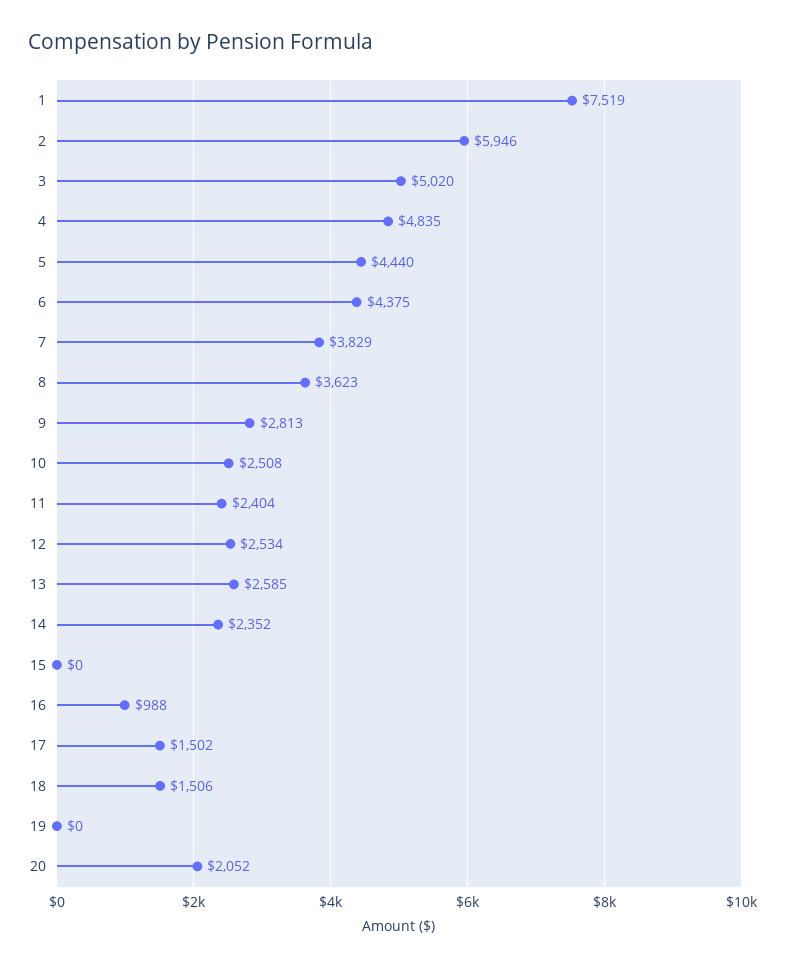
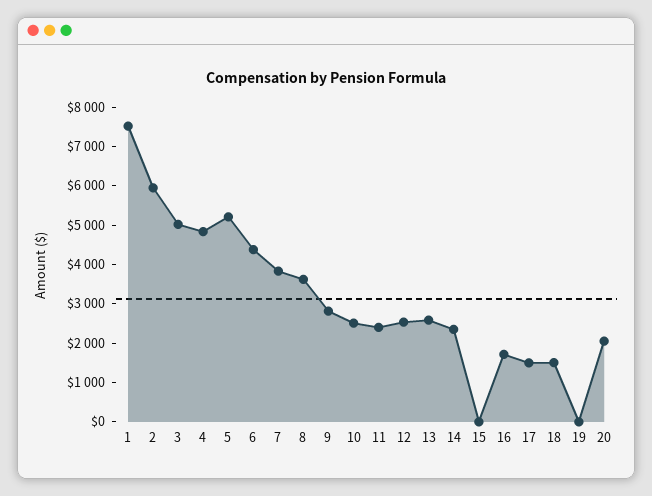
  {
    "1": 7519,
    "2": 5946,
    "3": 5020,
    "4": 4835,
-   "5": 4440,
+   "5": 5250,
    "6": 4375,
    "7": 3829,
    "8": 3623,
    "9": 2813,
    "10": 2508,
    "11": 2404,
    "12": 2534,
    "13": 2585,
    "14": 2352,
    "15": 0,
-   "16": 988,
+   "16": 1750,
    "17": 1502,
    "18": 1506,
    "19": 0,
    "20": 2052
  }

